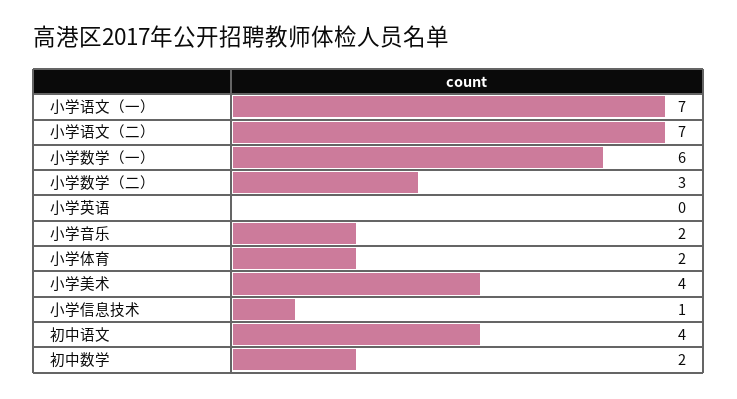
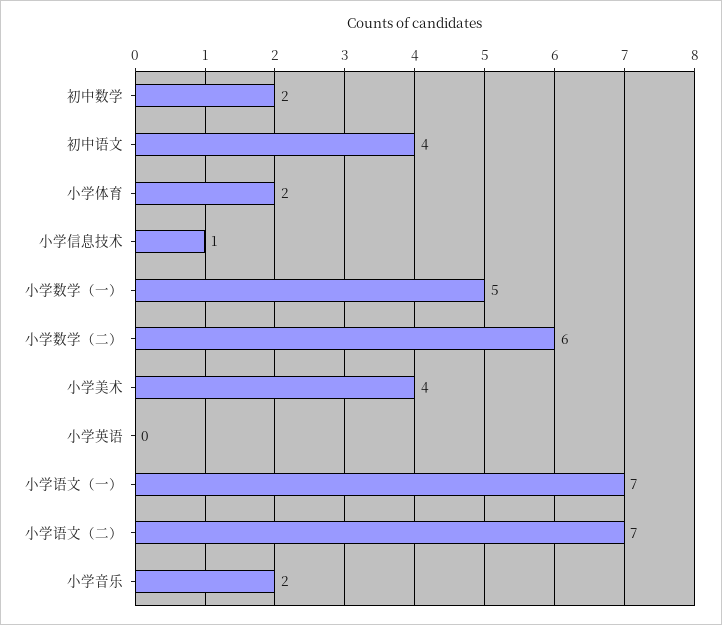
  {
    "小学语文（一）": 7,
    "小学语文（二）": 7,
-   "小学数学（一）": 6,
+   "小学数学（一）": 5,
-   "小学数学（二）": 3,
+   "小学数学（二）": 6,
    "小学英语": 0,
    "小学音乐": 2,
    "小学体育": 2,
    "小学美术": 4,
    "小学信息技术": 1,
    "初中语文": 4,
    "初中数学": 2
  }

